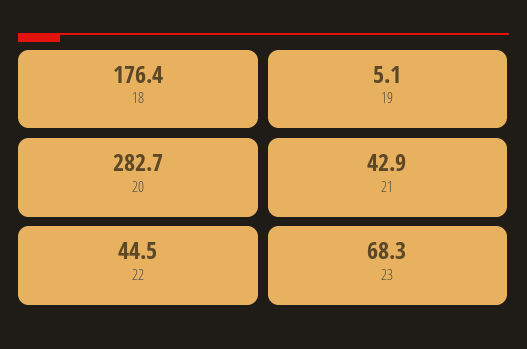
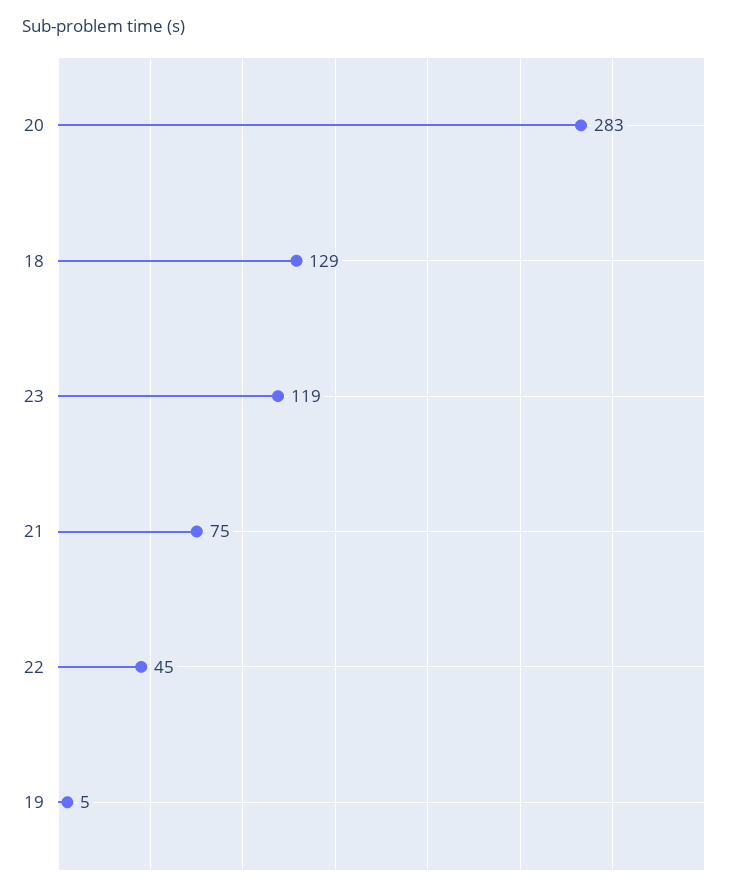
  {
-   "18": 176.4,
+   "18": 129,
    "19": 5.1,
    "20": 282.7,
-   "21": 42.9,
+   "21": 75,
    "22": 44.5,
-   "23": 68.3
+   "23": 119
  }

